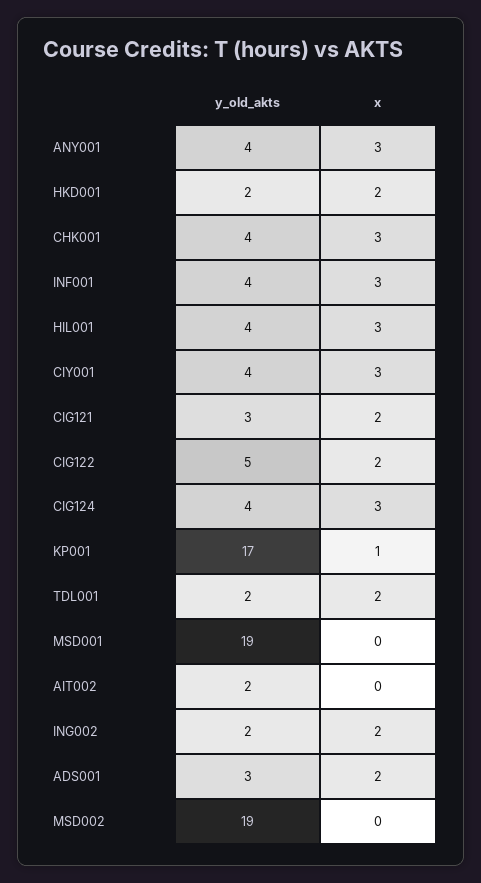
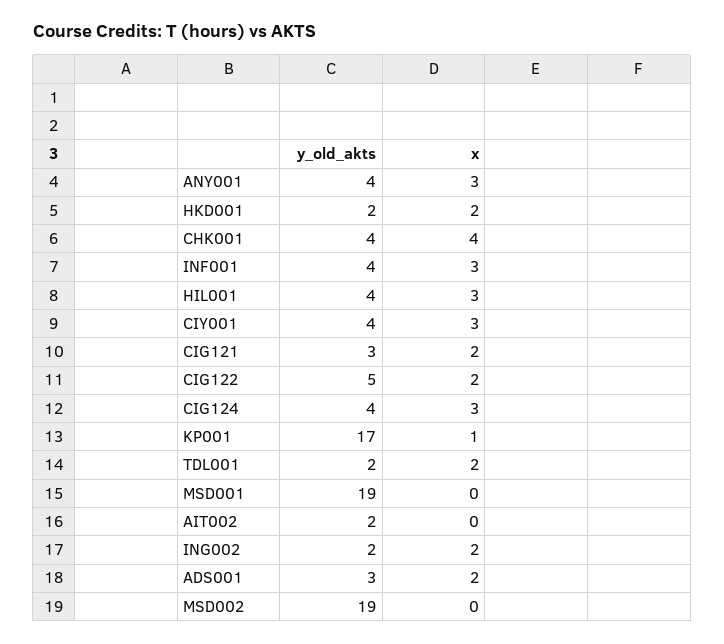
  {
    "y_old_akts": {
      "ANY001": 4,
      "HKD001": 2,
      "CHK001": 4,
      "INF001": 4,
      "HIL001": 4,
      "CIY001": 4,
      "CIG121": 3,
      "CIG122": 5,
      "CIG124": 4,
      "KP001": 17,
      "TDL001": 2,
      "MSD001": 19,
      "AIT002": 2,
      "ING002": 2,
      "ADS001": 3,
      "MSD002": 19
    },
    "x": {
      "ANY001": 3,
      "HKD001": 2,
-     "CHK001": 3,
+     "CHK001": 4,
      "INF001": 3,
      "HIL001": 3,
      "CIY001": 3,
      "CIG121": 2,
      "CIG122": 2,
      "CIG124": 3,
      "KP001": 1,
      "TDL001": 2,
      "MSD001": 0,
      "AIT002": 0,
      "ING002": 2,
      "ADS001": 2,
      "MSD002": 0
    }
  }

